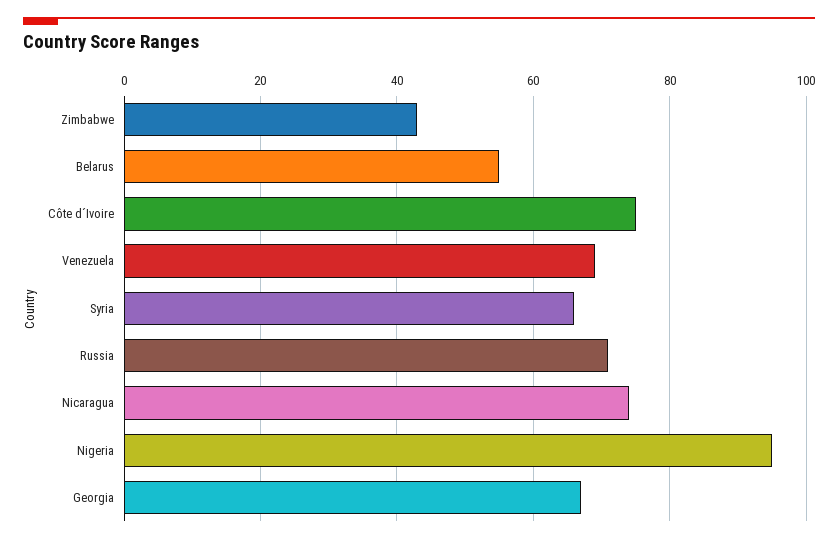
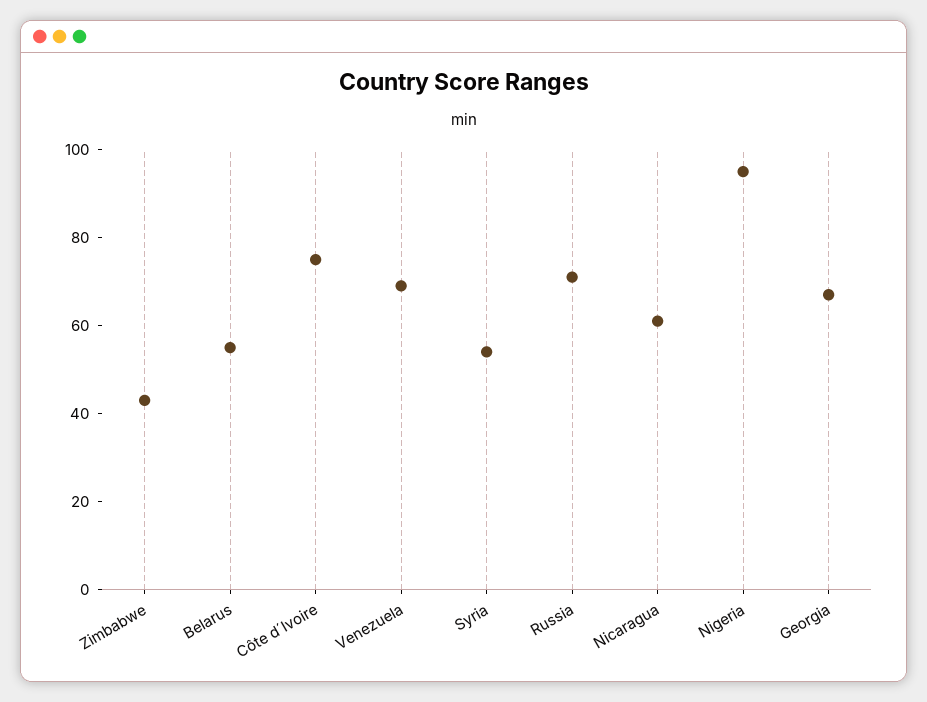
  {
    "Zimbabwe": 45,
    "Belarus": 55,
    "Côte d´Ivoire": 75,
    "Venezuela": 70,
-   "Syria": 65,
+   "Syria": 55,
    "Russia": 70,
-   "Nicaragua": 75,
+   "Nicaragua": 60,
    "Nigeria": 95,
    "Georgia": 65
  }

